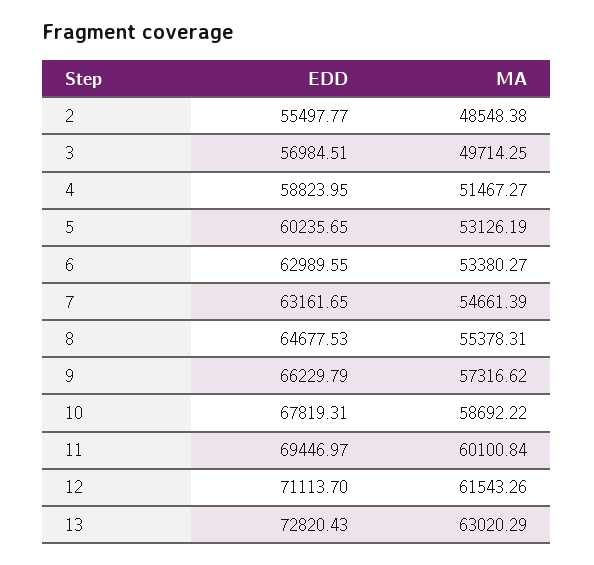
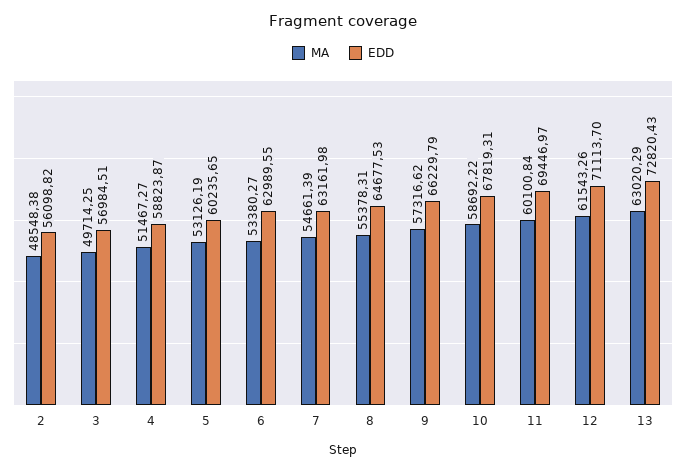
  {
    "EDD": {
-     "2": 55497.77,
+     "2": 56098.82,
      "3": 56984.51,
-     "4": 58823.95,
+     "4": 58823.87,
      "5": 60235.65,
      "6": 62989.55,
-     "7": 63161.65,
+     "7": 63161.98,
      "8": 64677.53,
      "9": 66229.79,
      "10": 67819.31,
      "11": 69446.97,
      "12": 71113.7,
      "13": 72820.43
    },
    "MA": {
      "2": 48548.38,
      "3": 49714.25,
      "4": 51467.27,
      "5": 53126.19,
      "6": 53380.27,
      "7": 54661.39,
      "8": 55378.31,
      "9": 57316.62,
      "10": 58692.22,
      "11": 60100.84,
      "12": 61543.26,
      "13": 63020.29
    }
  }

